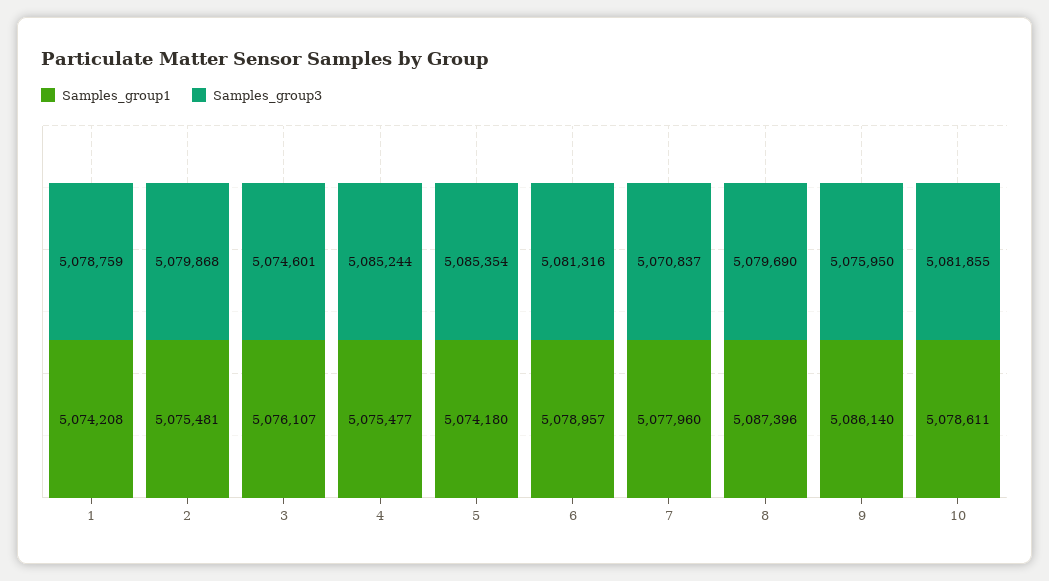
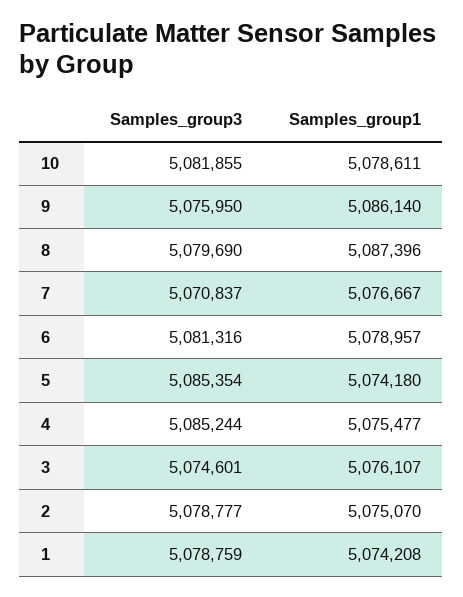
  {
    "Samples_group1": {
      "1": 5074208,
-     "2": 5075481,
+     "2": 5075070,
      "3": 5076107,
      "4": 5075477,
      "5": 5074180,
      "6": 5078957,
-     "7": 5077960,
+     "7": 5076667,
      "8": 5087396,
      "9": 5086140,
      "10": 5078611
    },
    "Samples_group3": {
      "1": 5078759,
-     "2": 5079868,
+     "2": 5078777,
      "3": 5074601,
      "4": 5085244,
      "5": 5085354,
      "6": 5081316,
      "7": 5070837,
      "8": 5079690,
      "9": 5075950,
      "10": 5081855
    }
  }

